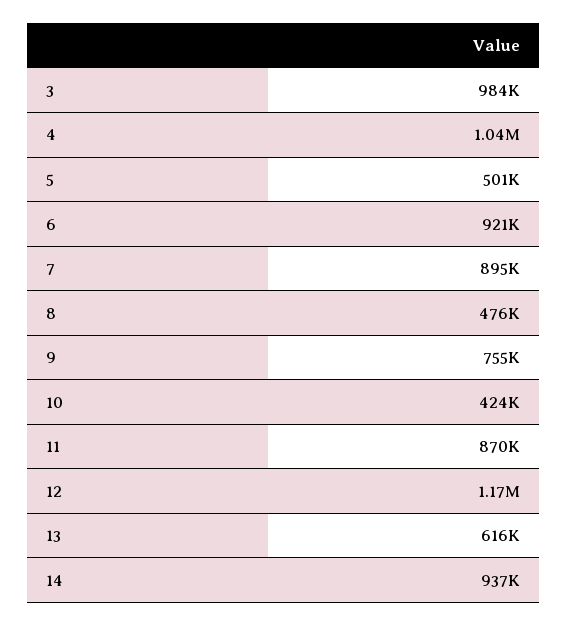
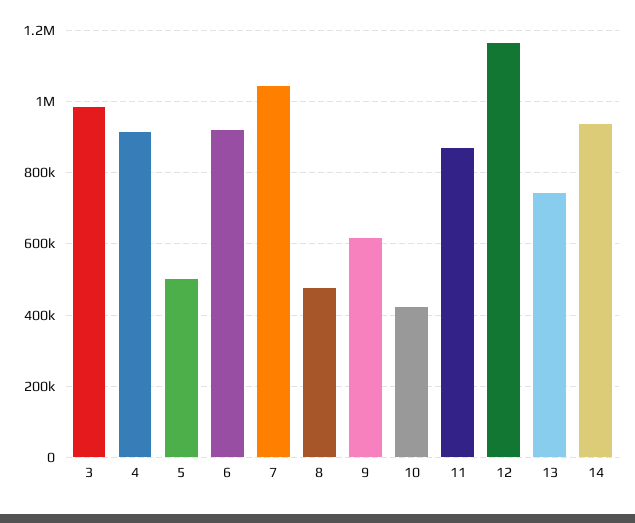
  {
    "3": 984000,
-   "4": 1040000,
+   "4": 920000,
    "5": 501000,
    "6": 921000,
-   "7": 895000,
+   "7": 1040000,
    "8": 476000,
-   "9": 755000,
+   "9": 620000,
    "10": 424000,
    "11": 870000,
    "12": 1170000,
-   "13": 616000,
+   "13": 740000,
    "14": 937000
  }

